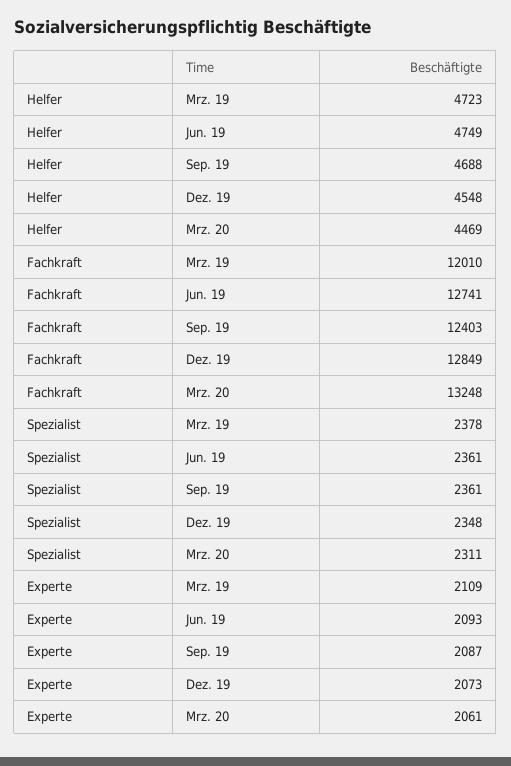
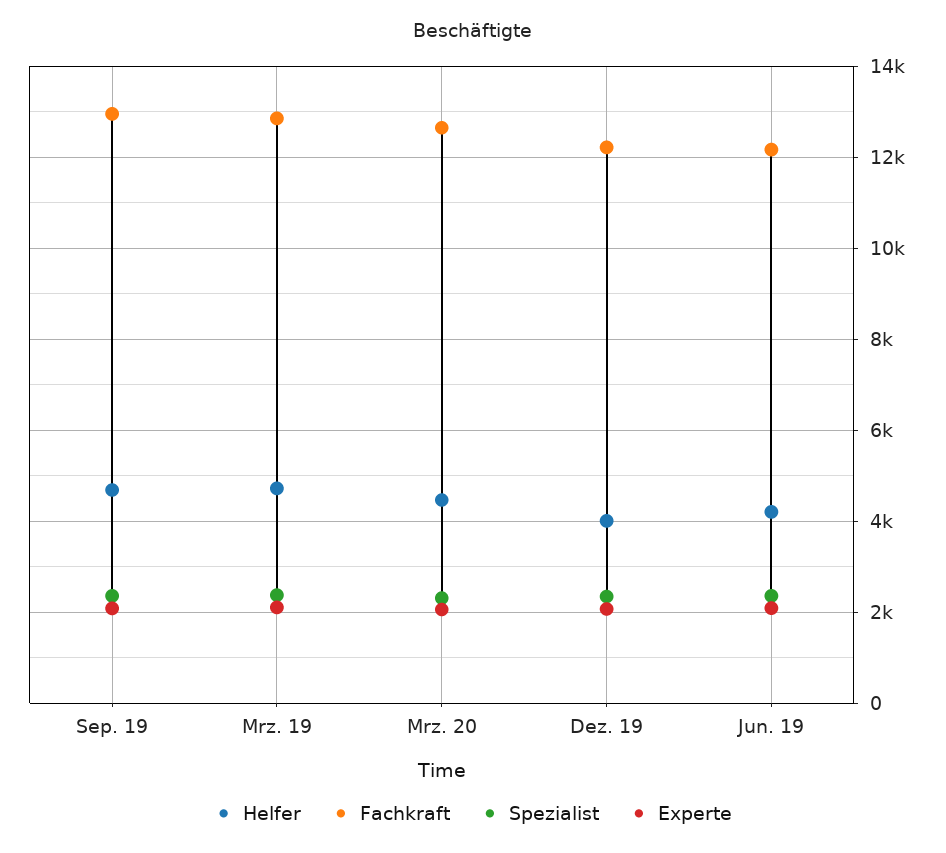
  {
    "Helfer": {
      "Mrz. 19": 4723,
-     "Jun. 19": 4749,
+     "Jun. 19": 4200,
      "Sep. 19": 4688,
-     "Dez. 19": 4548,
+     "Dez. 19": 4000,
      "Mrz. 20": 4469
    },
    "Fachkraft": {
-     "Mrz. 19": 12010,
+     "Mrz. 19": 12800,
-     "Jun. 19": 12741,
+     "Jun. 19": 12200,
-     "Sep. 19": 12403,
+     "Sep. 19": 13000,
-     "Dez. 19": 12849,
+     "Dez. 19": 12200,
-     "Mrz. 20": 13248
+     "Mrz. 20": 12600
    },
    "Spezialist": {
      "Mrz. 19": 2378,
      "Jun. 19": 2361,
      "Sep. 19": 2361,
      "Dez. 19": 2348,
      "Mrz. 20": 2311
    },
    "Experte": {
      "Mrz. 19": 2109,
      "Jun. 19": 2093,
      "Sep. 19": 2087,
      "Dez. 19": 2073,
      "Mrz. 20": 2061
    }
  }

